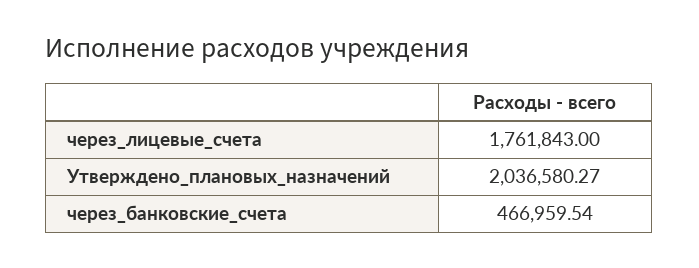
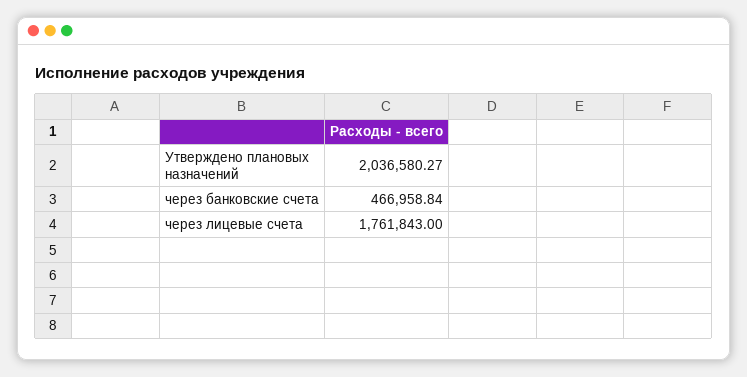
  {
    "через_лицевые_счета": 1761843,
    "Утверждено_плановых_назначений": 2036580.27,
-   "через_банковские_счета": 466959.54
+   "через_банковские_счета": 466958.84
  }

